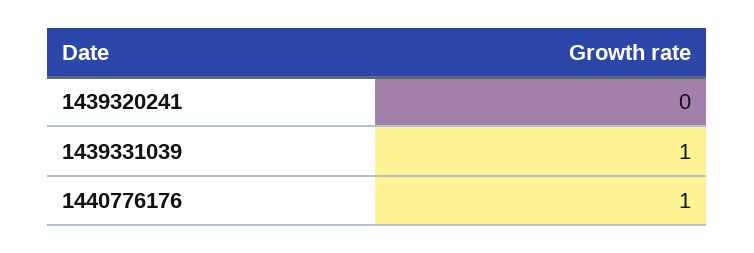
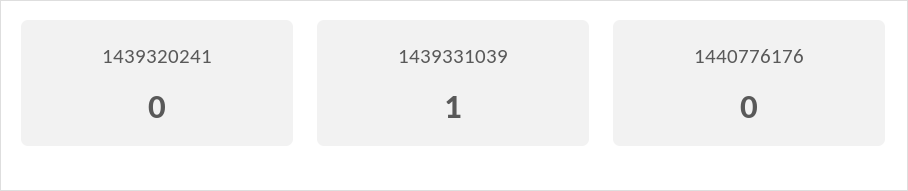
  {
    "1439320241": 0,
    "1439331039": 1,
-   "1440776176": 1
+   "1440776176": 0
  }

